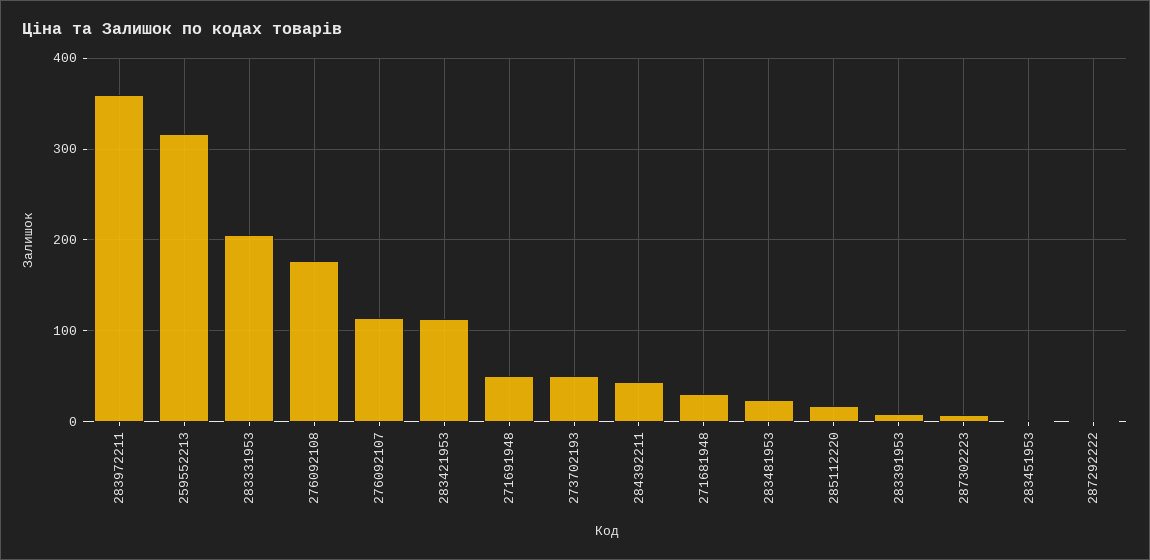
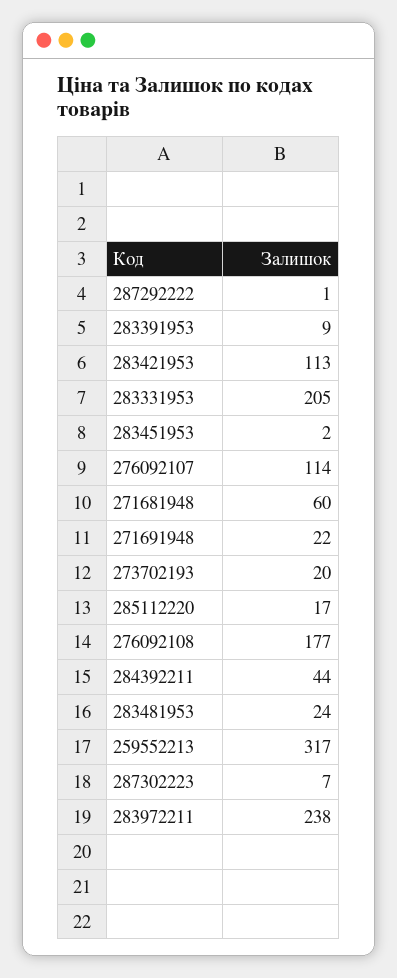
  {
-   "283972211": 360,
+   "283972211": 238,
    "259552213": 317,
    "283331953": 205,
    "276092108": 177,
    "276092107": 114,
    "283421953": 113,
-   "271691948": 50,
+   "271691948": 22,
-   "273702193": 50,
+   "273702193": 20,
    "284392211": 44,
-   "271681948": 30,
+   "271681948": 60,
    "283481953": 24,
    "285112220": 17,
    "283391953": 9,
    "287302223": 7,
    "283451953": 2,
    "287292222": 1
  }

